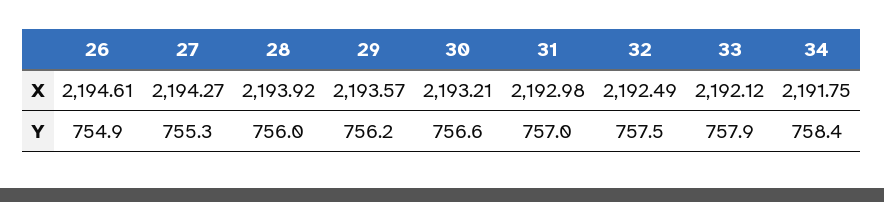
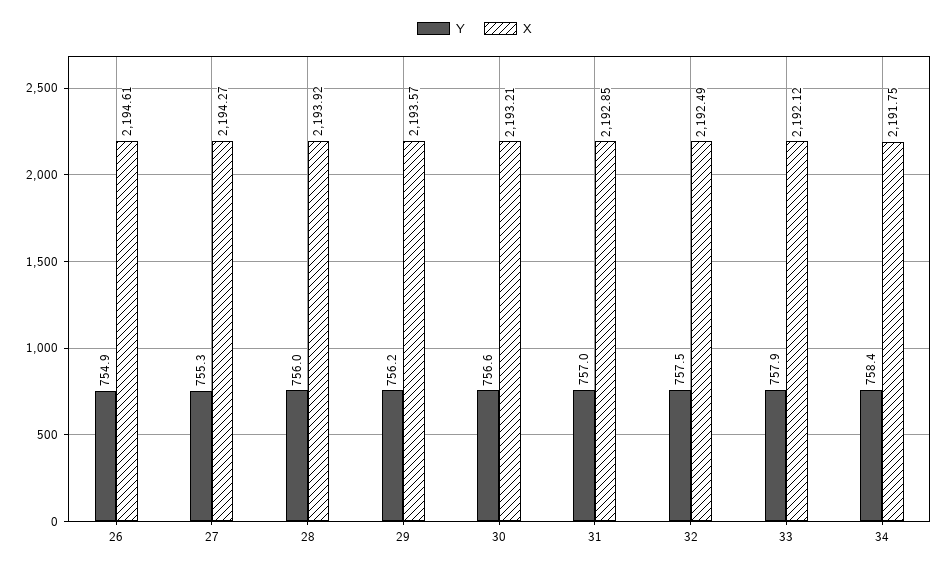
  {
    "X": {
      "26": 2194.61,
      "27": 2194.27,
      "28": 2193.92,
      "29": 2193.57,
      "30": 2193.21,
-     "31": 2192.98,
+     "31": 2192.85,
      "32": 2192.49,
      "33": 2192.12,
      "34": 2191.75
    },
    "Y": {
      "26": 754.9,
      "27": 755.3,
      "28": 756,
      "29": 756.2,
      "30": 756.6,
      "31": 757,
      "32": 757.5,
      "33": 757.9,
      "34": 758.4
    }
  }

